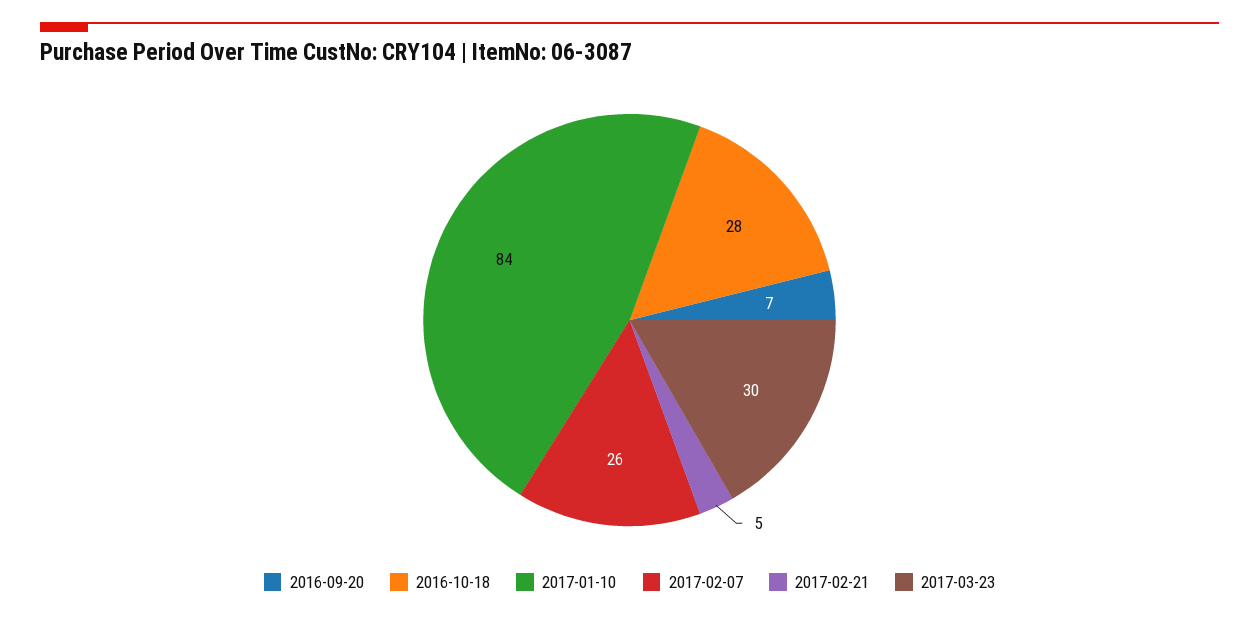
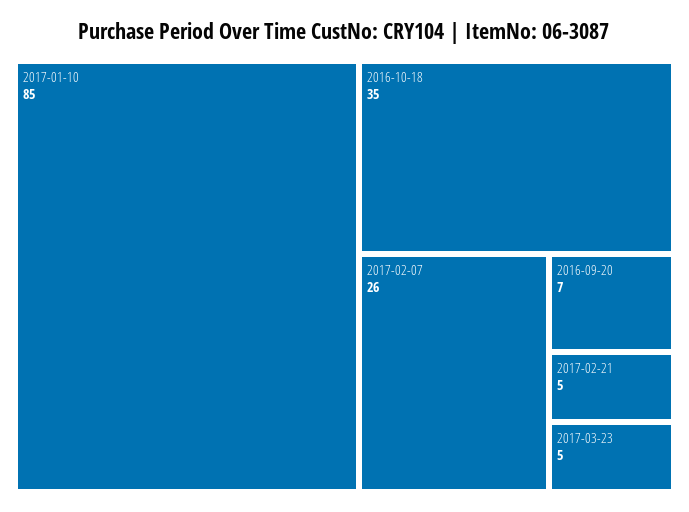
  {
    "2016-09-20": 7,
-   "2016-10-18": 28,
+   "2016-10-18": 35,
-   "2017-01-10": 84,
+   "2017-01-10": 85,
    "2017-02-07": 26,
    "2017-02-21": 5,
-   "2017-03-23": 30
+   "2017-03-23": 5
  }

